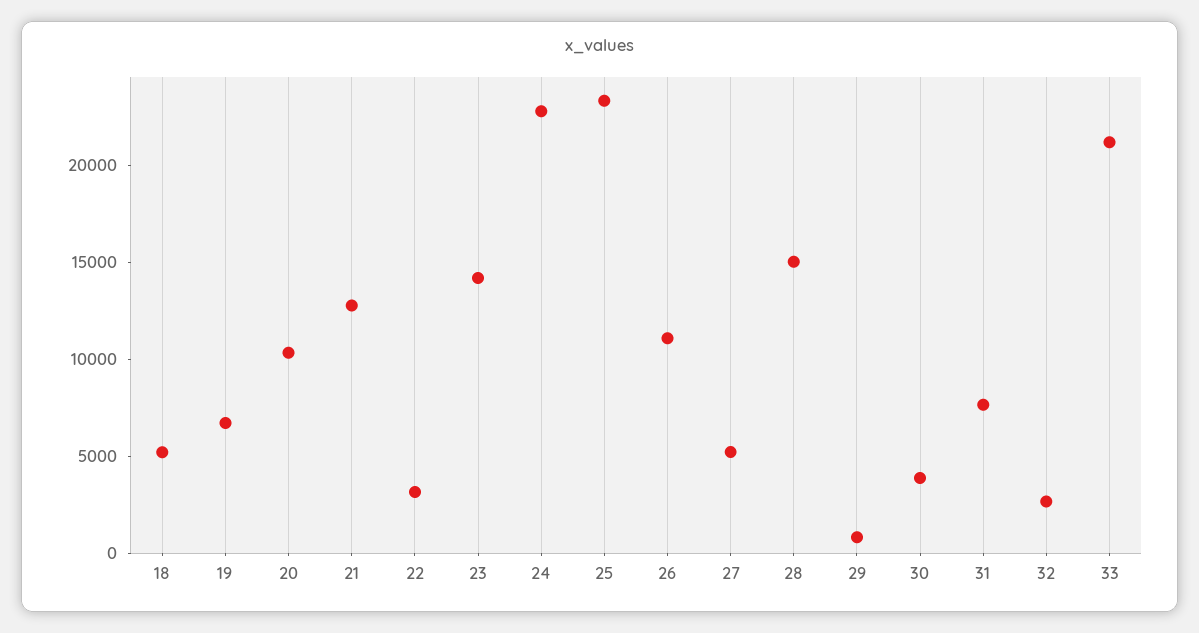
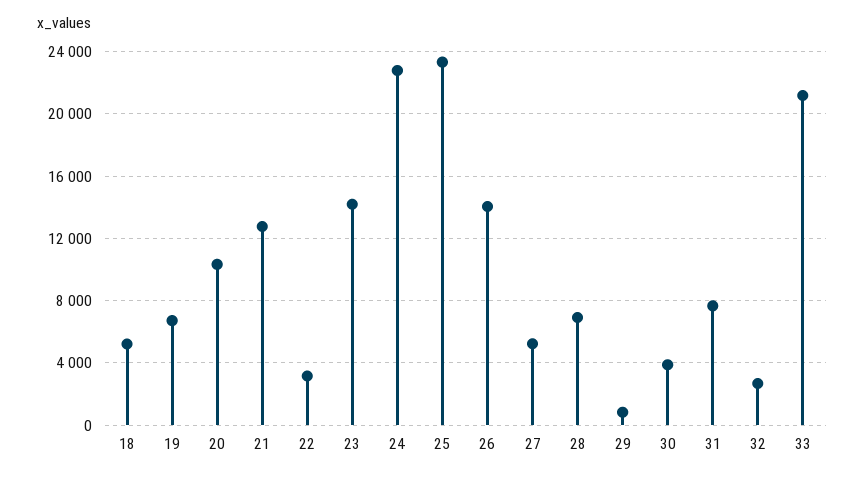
  {
    "18": 5000,
    "19": 6500,
    "20": 10500,
    "21": 13000,
    "22": 3000,
    "23": 14000,
    "24": 23000,
    "25": 23500,
-   "26": 11000,
+   "26": 14000,
    "27": 5000,
-   "28": 15000,
+   "28": 7000,
    "29": 1000,
    "30": 4000,
    "31": 7500,
    "32": 2500,
    "33": 21000
  }

